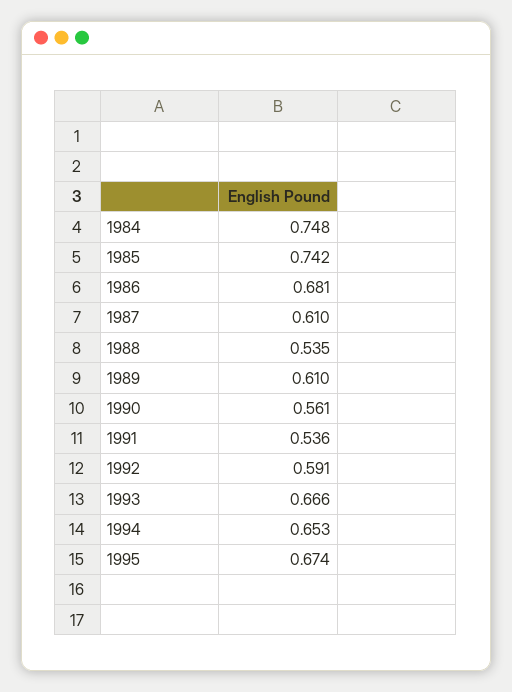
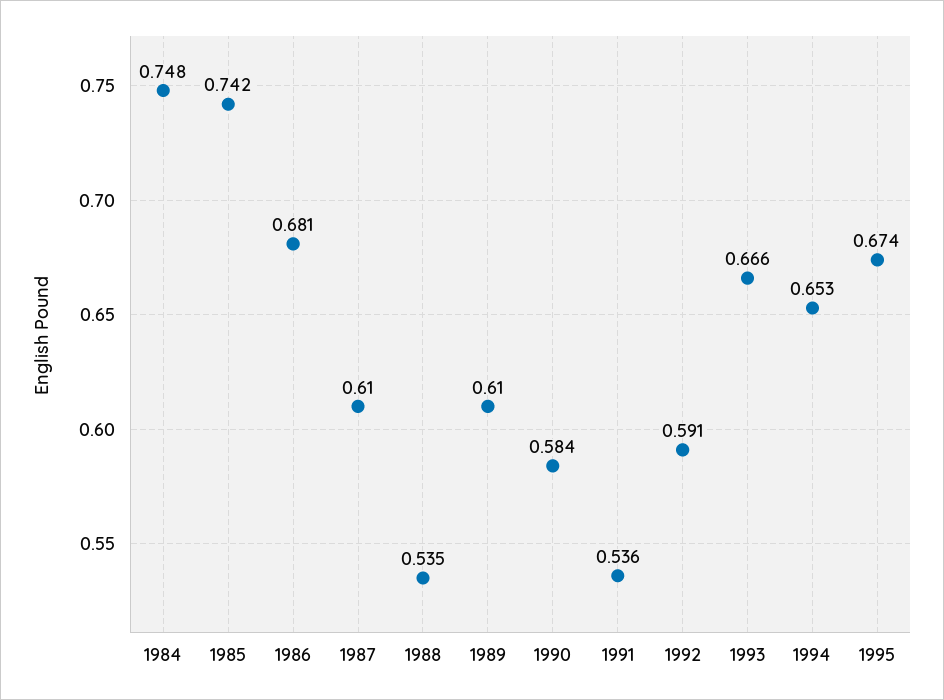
  {
    "1984": 0.748,
    "1985": 0.742,
    "1986": 0.681,
    "1987": 0.61,
    "1988": 0.535,
    "1989": 0.61,
-   "1990": 0.561,
+   "1990": 0.584,
    "1991": 0.536,
    "1992": 0.591,
    "1993": 0.666,
    "1994": 0.653,
    "1995": 0.674
  }

